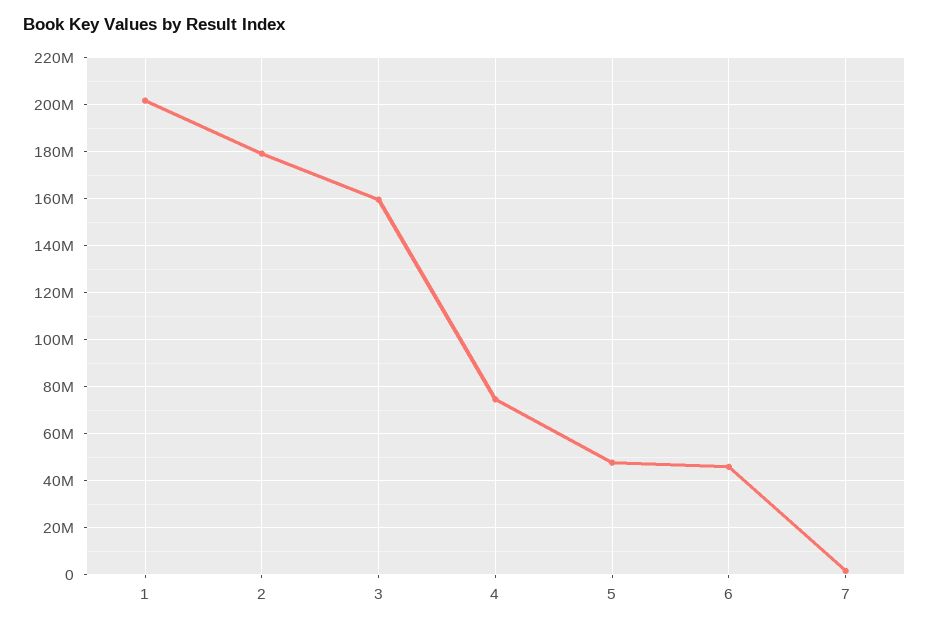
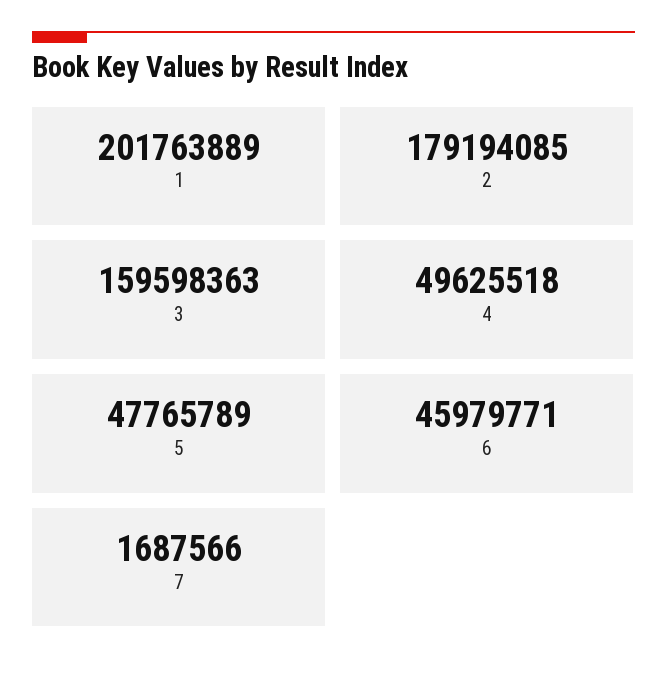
  {
    "1": 201763889,
    "2": 179194085,
    "3": 159598363,
-   "4": 75000000,
+   "4": 49625518,
    "5": 47765789,
    "6": 45979771,
    "7": 1687566
  }

